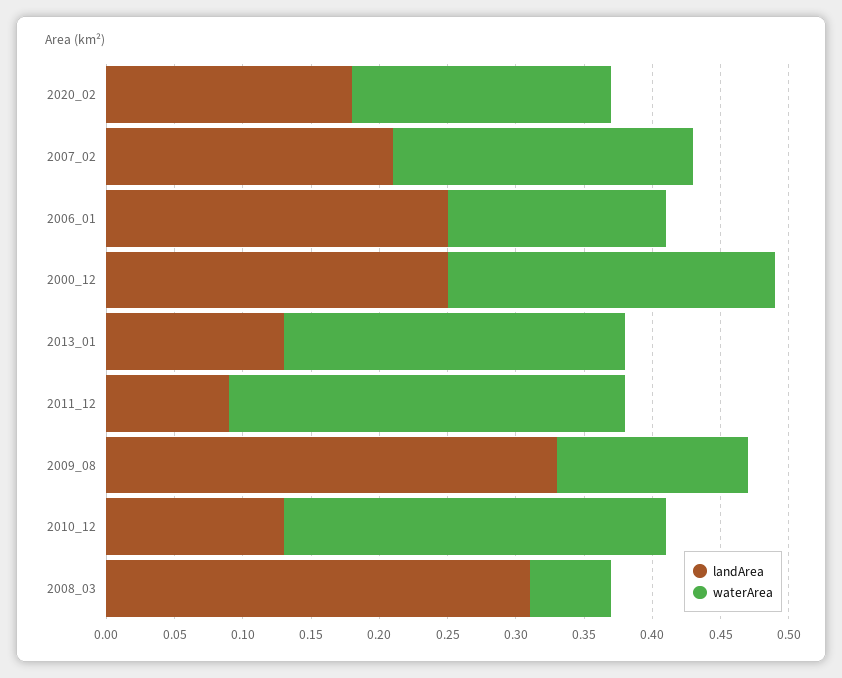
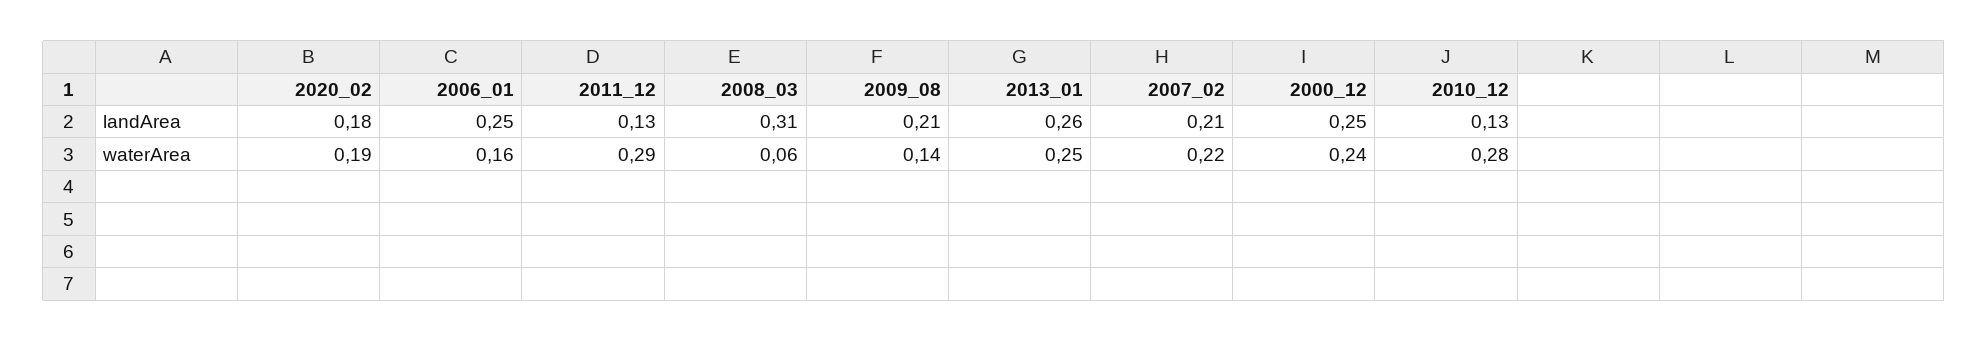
  {
    "landArea": {
      "2020_02": 0.18,
      "2007_02": 0.21,
      "2006_01": 0.25,
      "2000_12": 0.25,
-     "2013_01": 0.13,
+     "2013_01": 0.26,
-     "2011_12": 0.09,
+     "2011_12": 0.13,
-     "2009_08": 0.33,
+     "2009_08": 0.21,
      "2010_12": 0.13,
      "2008_03": 0.31
    },
    "waterArea": {
      "2020_02": 0.19,
      "2007_02": 0.22,
      "2006_01": 0.16,
      "2000_12": 0.24,
      "2013_01": 0.25,
      "2011_12": 0.29,
      "2009_08": 0.14,
      "2010_12": 0.28,
      "2008_03": 0.06
    }
  }

